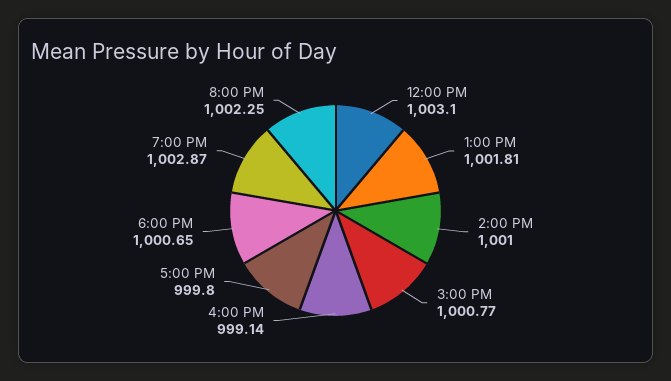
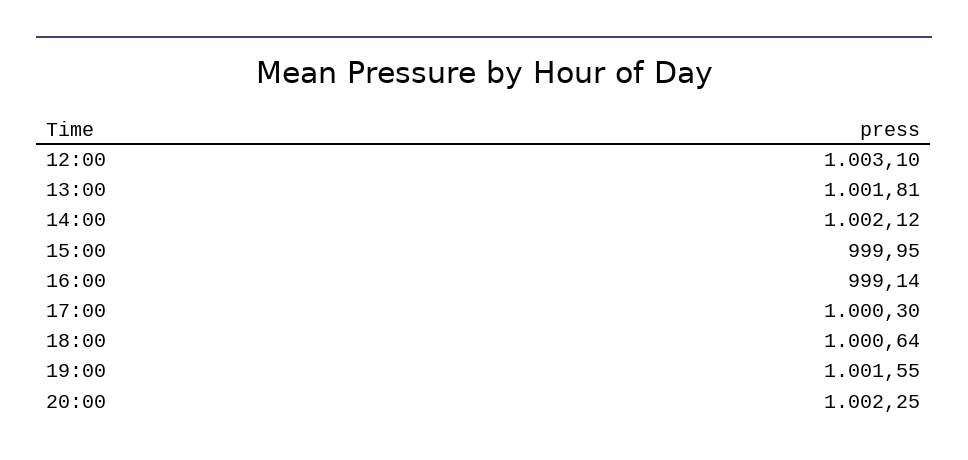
  {
    "12:00 PM": 1003.1,
    "1:00 PM": 1001.81,
-   "2:00 PM": 1001,
+   "2:00 PM": 1002.12,
-   "3:00 PM": 1000.77,
+   "3:00 PM": 999.95,
    "4:00 PM": 999.14,
-   "5:00 PM": 999.8,
+   "5:00 PM": 1000.3,
-   "6:00 PM": 1000.65,
+   "6:00 PM": 1000.64,
-   "7:00 PM": 1002.87,
+   "7:00 PM": 1001.55,
    "8:00 PM": 1002.25
  }

